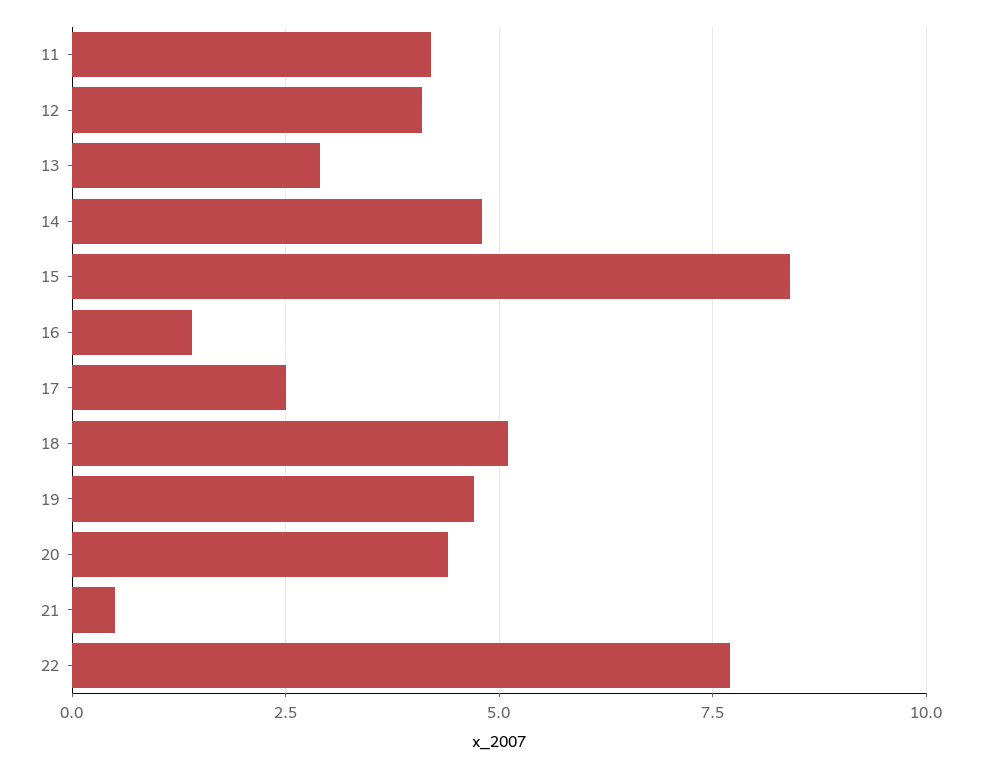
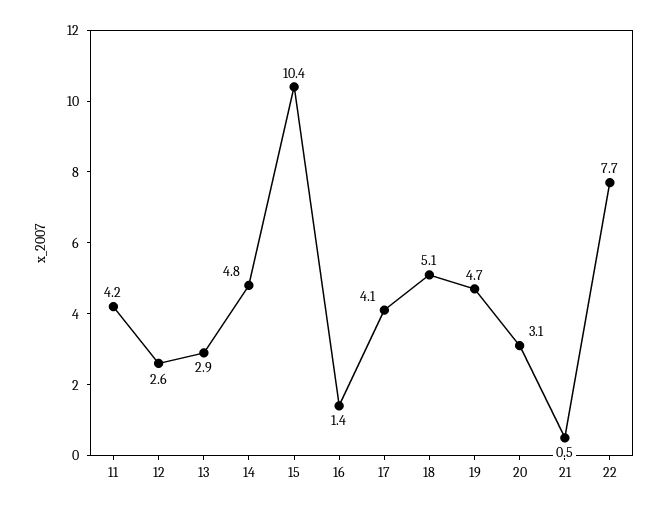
  {
    "11": 4.2,
-   "12": 4,
+   "12": 2.6,
    "13": 2.9,
    "14": 4.8,
-   "15": 8.5,
+   "15": 10.4,
    "16": 1.4,
-   "17": 2.5,
+   "17": 4.1,
    "18": 5.1,
    "19": 4.7,
-   "20": 4.5,
+   "20": 3.1,
    "21": 0.5,
    "22": 7.7
  }

